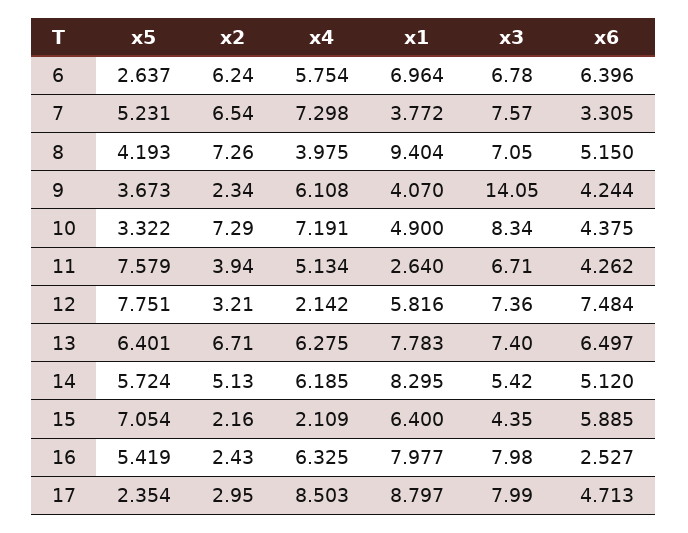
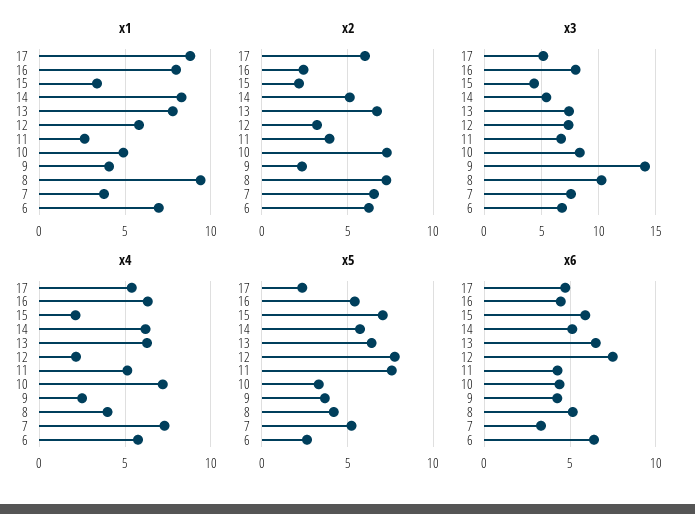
  {
    "x5": {
      "6": 2.637,
      "7": 5.231,
      "8": 4.193,
      "9": 3.673,
      "10": 3.322,
      "11": 7.579,
      "12": 7.751,
      "13": 6.401,
      "14": 5.724,
      "15": 7.054,
      "16": 5.419,
      "17": 2.354
    },
    "x2": {
      "6": 6.24,
      "7": 6.54,
      "8": 7.26,
      "9": 2.34,
      "10": 7.29,
      "11": 3.94,
      "12": 3.21,
      "13": 6.71,
      "14": 5.13,
      "15": 2.16,
      "16": 2.43,
-     "17": 2.95
+     "17": 6
    },
    "x4": {
      "6": 5.754,
      "7": 7.298,
      "8": 3.975,
-     "9": 6.108,
+     "9": 2.5,
      "10": 7.191,
      "11": 5.134,
      "12": 2.142,
      "13": 6.275,
      "14": 6.185,
      "15": 2.109,
      "16": 6.325,
-     "17": 8.503
+     "17": 5.5
    },
    "x1": {
      "6": 6.964,
      "7": 3.772,
      "8": 9.404,
      "9": 4.07,
      "10": 4.9,
      "11": 2.64,
      "12": 5.816,
      "13": 7.783,
      "14": 8.295,
-     "15": 6.4,
+     "15": 3.5,
      "16": 7.977,
      "17": 8.797
    },
    "x3": {
      "6": 6.78,
      "7": 7.57,
-     "8": 7.05,
+     "8": 10,
      "9": 14.05,
      "10": 8.34,
      "11": 6.71,
      "12": 7.36,
      "13": 7.4,
      "14": 5.42,
      "15": 4.35,
      "16": 7.98,
-     "17": 7.99
+     "17": 5
    },
    "x6": {
      "6": 6.396,
      "7": 3.305,
      "8": 5.15,
      "9": 4.244,
      "10": 4.375,
      "11": 4.262,
      "12": 7.484,
      "13": 6.497,
      "14": 5.12,
      "15": 5.885,
-     "16": 2.527,
+     "16": 4.5,
      "17": 4.713
    }
  }

